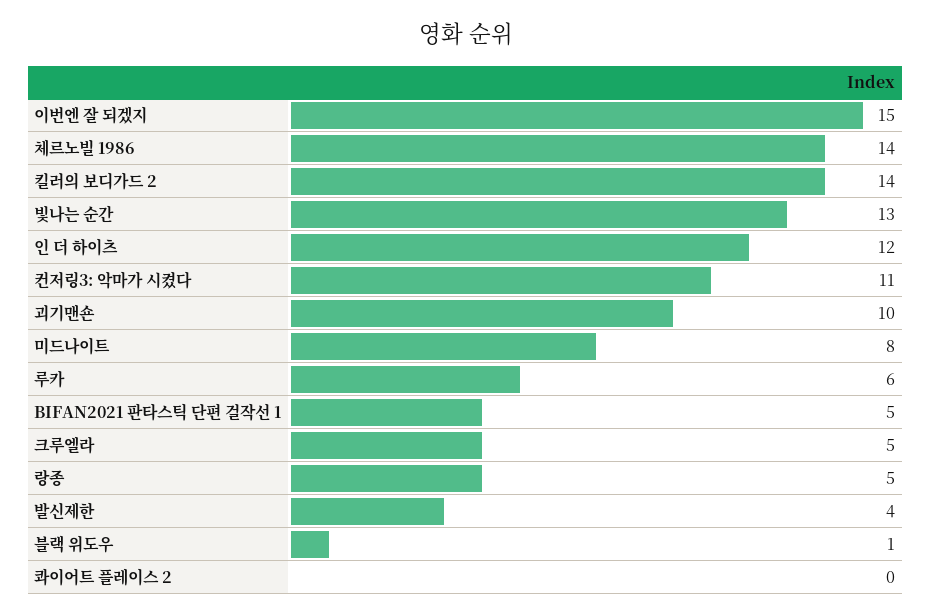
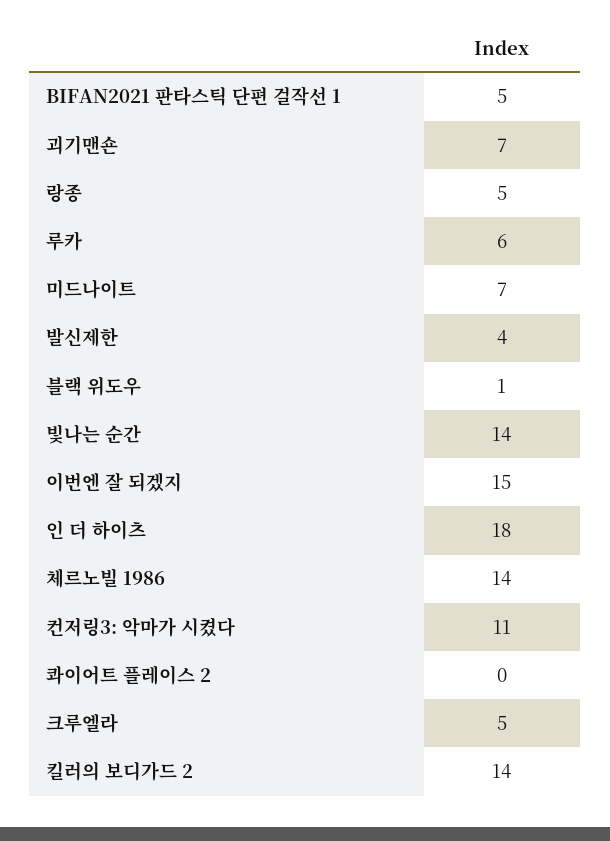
  {
    "이번엔 잘 되겠지": 15,
    "체르노빌 1986": 14,
    "킬러의 보디가드 2": 14,
-   "빛나는 순간": 13,
+   "빛나는 순간": 14,
-   "인 더 하이츠": 12,
+   "인 더 하이츠": 18,
    "컨저링3: 악마가 시켰다": 11,
-   "괴기맨숀": 10,
+   "괴기맨숀": 7,
-   "미드나이트": 8,
+   "미드나이트": 7,
    "루카": 6,
    "BIFAN2021 판타스틱 단편 걸작선 1": 5,
    "크루엘라": 5,
    "랑종": 5,
    "발신제한": 4,
    "블랙 위도우": 1,
    "콰이어트 플레이스 2": 0
  }

